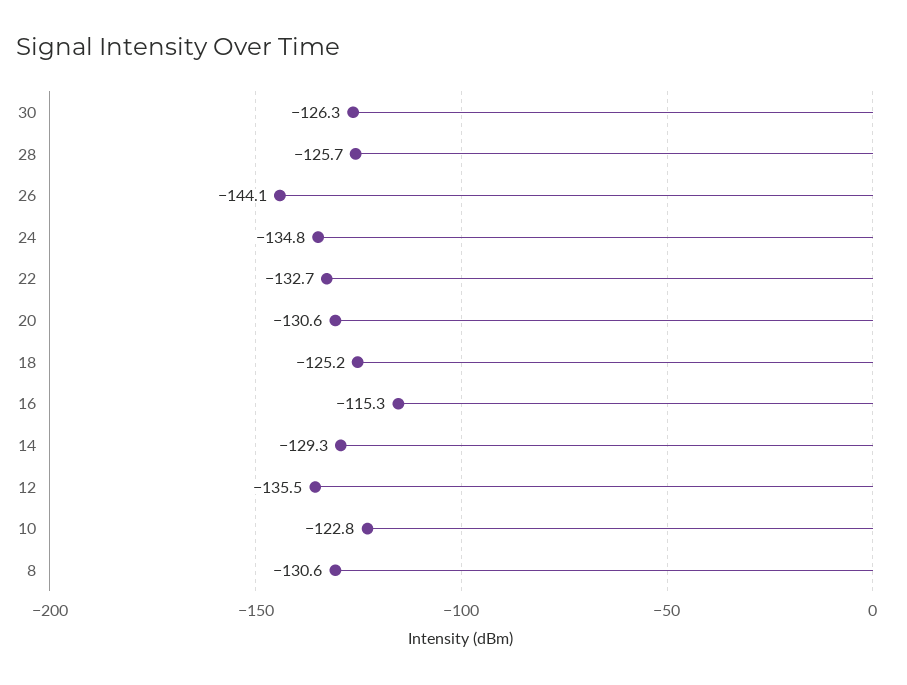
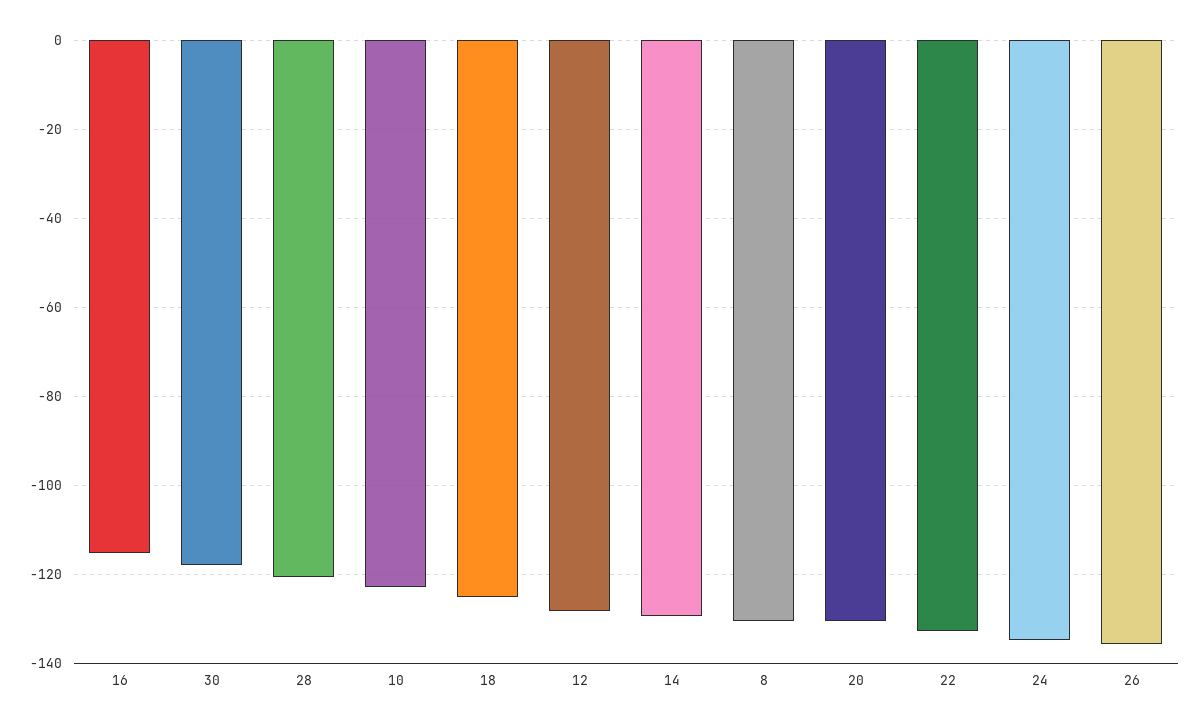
  {
-   "30": -126.3,
+   "30": -118,
-   "28": -125.7,
+   "28": -120,
-   "26": -144.1,
+   "26": -136,
    "24": -134.8,
    "22": -132.7,
    "20": -130.6,
    "18": -125.2,
    "16": -115.3,
    "14": -129.3,
-   "12": -135.5,
+   "12": -128,
    "10": -122.8,
    "8": -130.6
  }

